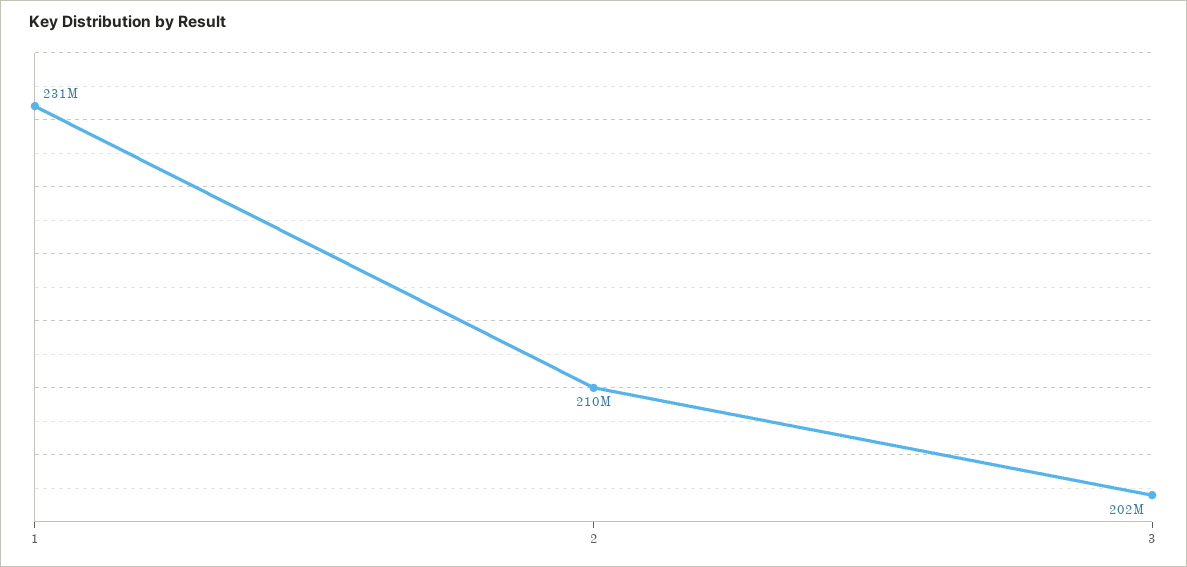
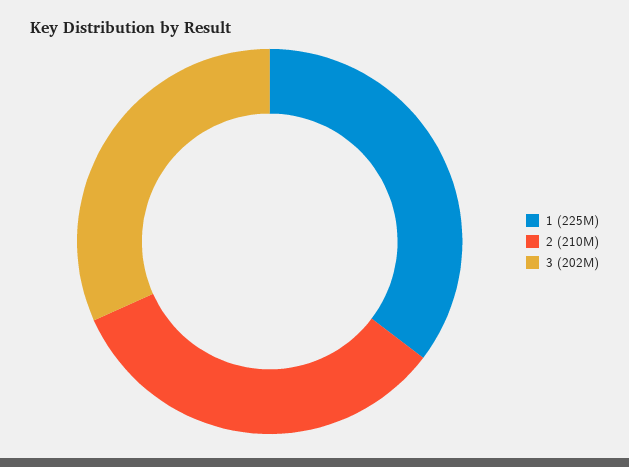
  {
-   "1": 231000000,
+   "1": 225000000,
    "2": 210000000,
    "3": 202000000
  }

